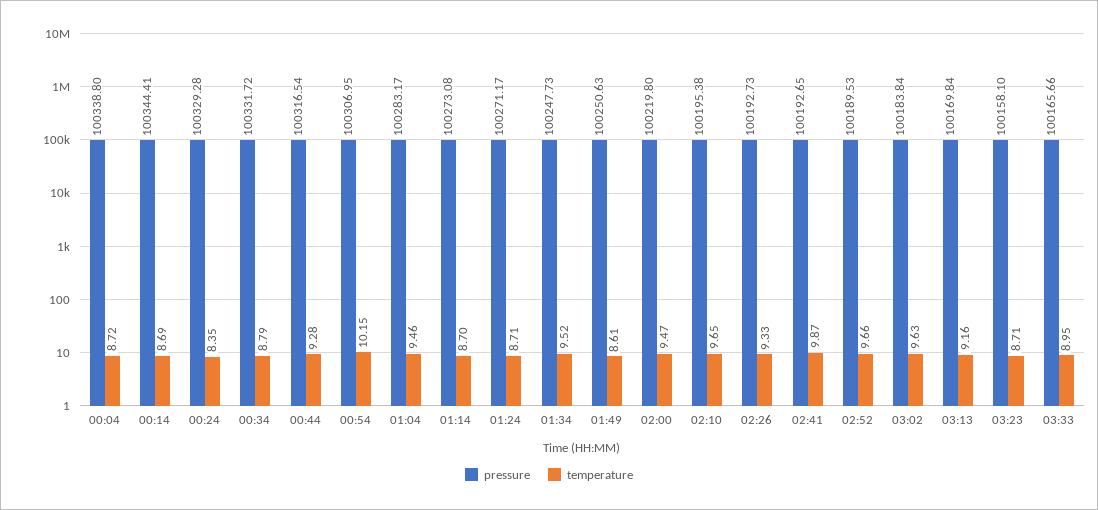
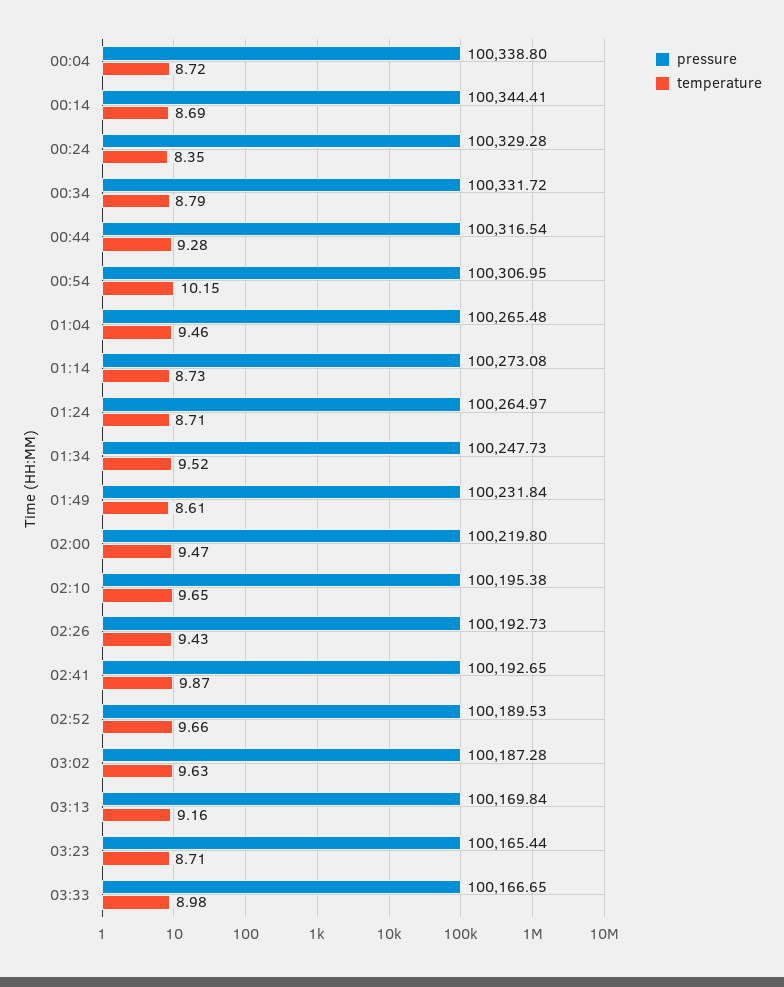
  {
    "pressure": {
      "00:04": 100338.8,
      "00:14": 100344.41,
      "00:24": 100329.28,
      "00:34": 100331.72,
      "00:44": 100316.54,
      "00:54": 100306.95,
-     "01:04": 100283.17,
+     "01:04": 100265.48,
      "01:14": 100273.08,
-     "01:24": 100271.17,
+     "01:24": 100264.97,
      "01:34": 100247.73,
-     "01:49": 100250.63,
+     "01:49": 100231.84,
      "02:00": 100219.8,
      "02:10": 100195.38,
      "02:26": 100192.73,
      "02:41": 100192.65,
      "02:52": 100189.53,
-     "03:02": 100183.84,
+     "03:02": 100187.28,
      "03:13": 100169.84,
-     "03:23": 100158.1,
+     "03:23": 100165.44,
-     "03:33": 100165.66
+     "03:33": 100166.65
    },
    "temperature": {
      "00:04": 8.72,
      "00:14": 8.69,
      "00:24": 8.35,
      "00:34": 8.79,
      "00:44": 9.28,
      "00:54": 10.15,
      "01:04": 9.46,
-     "01:14": 8.7,
+     "01:14": 8.73,
      "01:24": 8.71,
      "01:34": 9.52,
      "01:49": 8.61,
      "02:00": 9.47,
      "02:10": 9.65,
-     "02:26": 9.33,
+     "02:26": 9.43,
      "02:41": 9.87,
      "02:52": 9.66,
      "03:02": 9.63,
      "03:13": 9.16,
      "03:23": 8.71,
-     "03:33": 8.95
+     "03:33": 8.98
    }
  }

